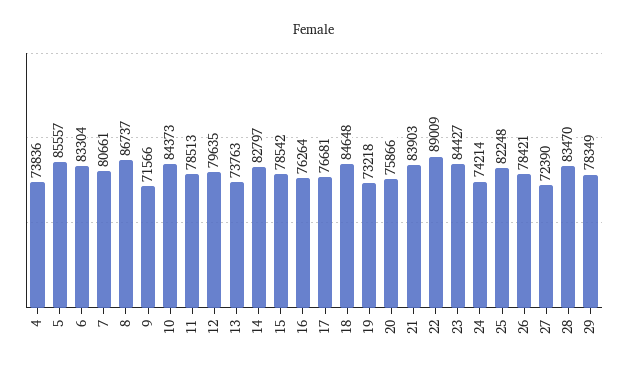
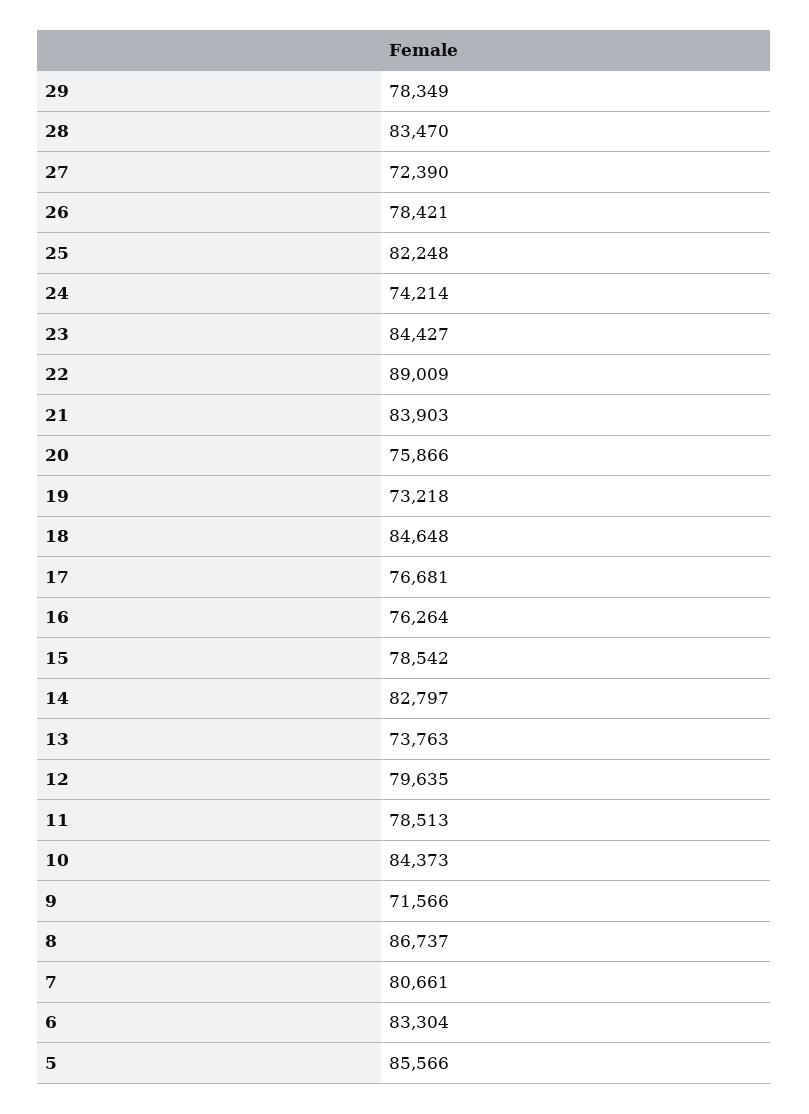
  {
-   "4": 73836,
-   "5": 85557,
+   "5": 85566,
    "6": 83304,
    "7": 80661,
    "8": 86737,
    "9": 71566,
    "10": 84373,
    "11": 78513,
    "12": 79635,
    "13": 73763,
    "14": 82797,
    "15": 78542,
    "16": 76264,
    "17": 76681,
    "18": 84648,
    "19": 73218,
    "20": 75866,
    "21": 83903,
    "22": 89009,
    "23": 84427,
    "24": 74214,
    "25": 82248,
    "26": 78421,
    "27": 72390,
    "28": 83470,
    "29": 78349
  }

